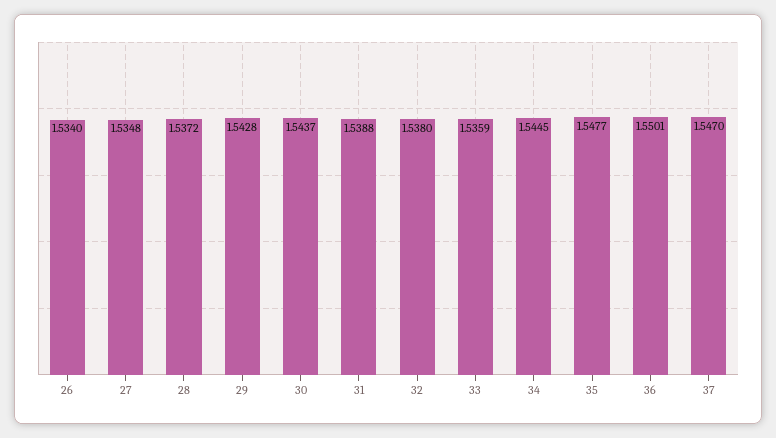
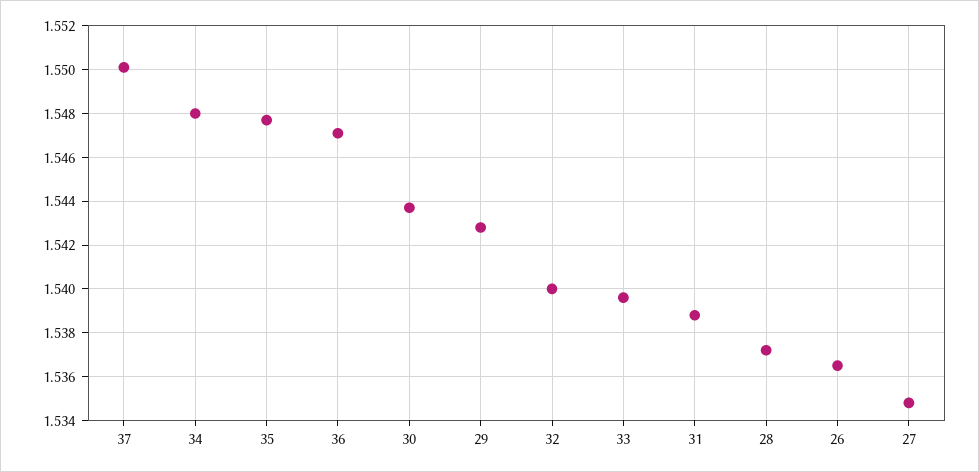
  {
-   "26": 1.534,
+   "26": 1.5365,
    "27": 1.5348,
    "28": 1.5372,
    "29": 1.5428,
    "30": 1.5437,
    "31": 1.5388,
-   "32": 1.538,
+   "32": 1.54,
-   "33": 1.5359,
+   "33": 1.5395,
-   "34": 1.5445,
+   "34": 1.548,
    "35": 1.5477,
-   "36": 1.5501,
+   "36": 1.547,
-   "37": 1.547
+   "37": 1.55
  }

